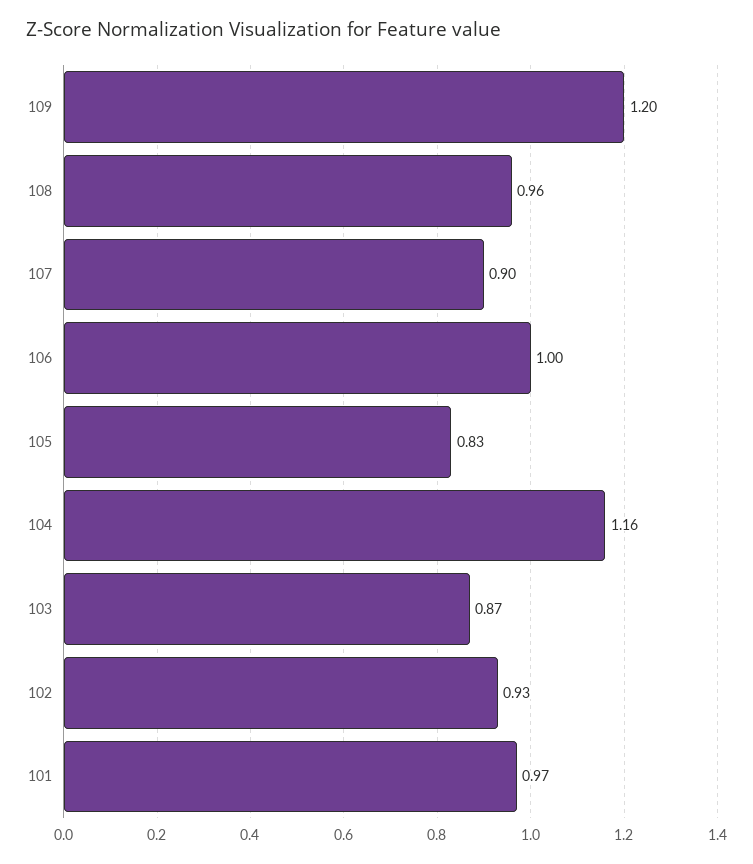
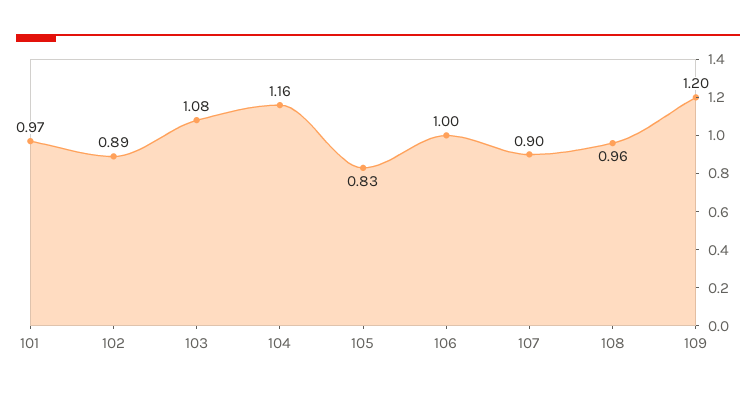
  {
    "109": 1.2,
    "108": 0.96,
    "107": 0.9,
    "106": 1,
    "105": 0.83,
    "104": 1.16,
-   "103": 0.87,
+   "103": 1.08,
-   "102": 0.93,
+   "102": 0.89,
    "101": 0.97
  }

